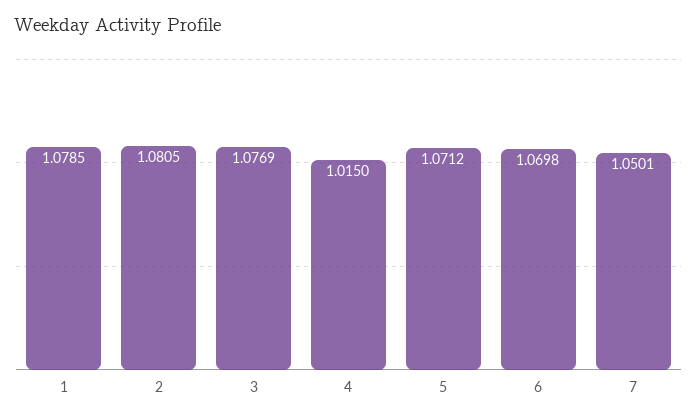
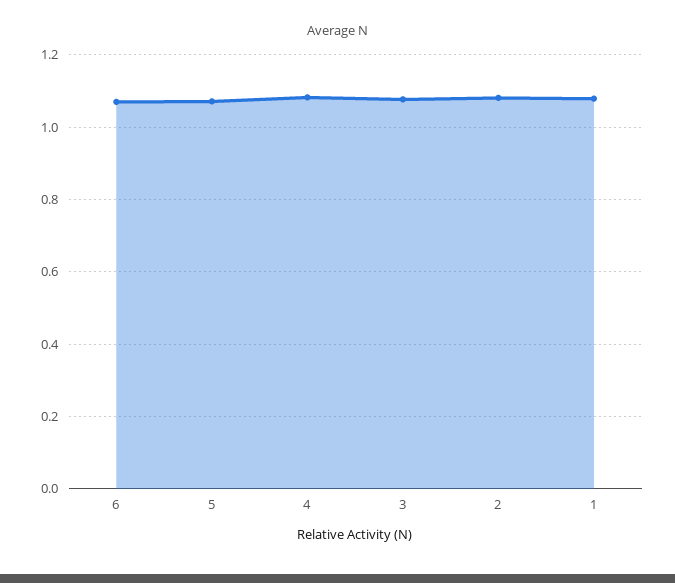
  {
    "1": 1.0785,
    "2": 1.0805,
    "3": 1.0769,
-   "4": 1.015,
+   "4": 1.08,
    "5": 1.0712,
-   "6": 1.0698,
+   "6": 1.0698
-   "7": 1.0501
  }

